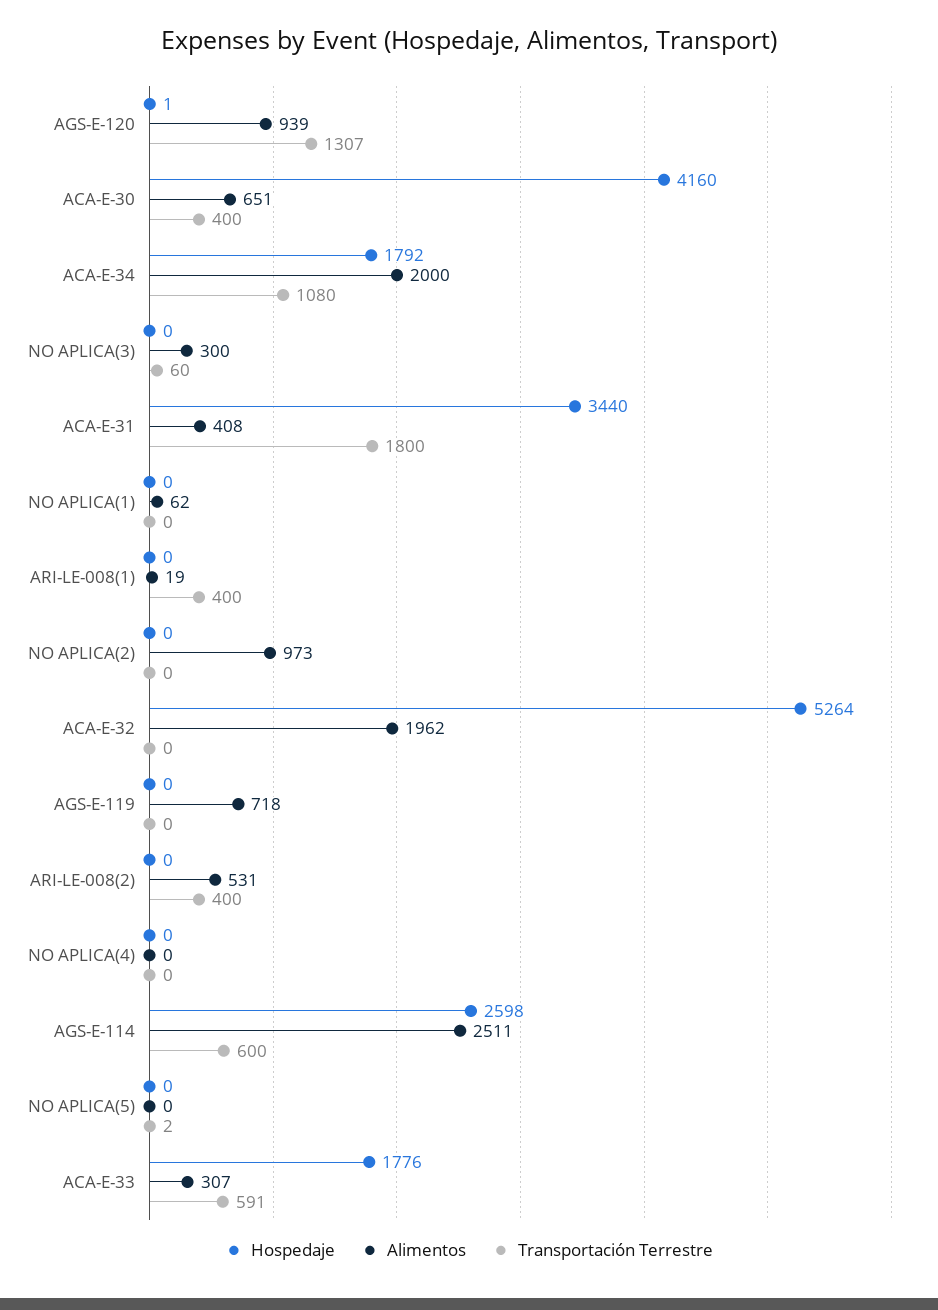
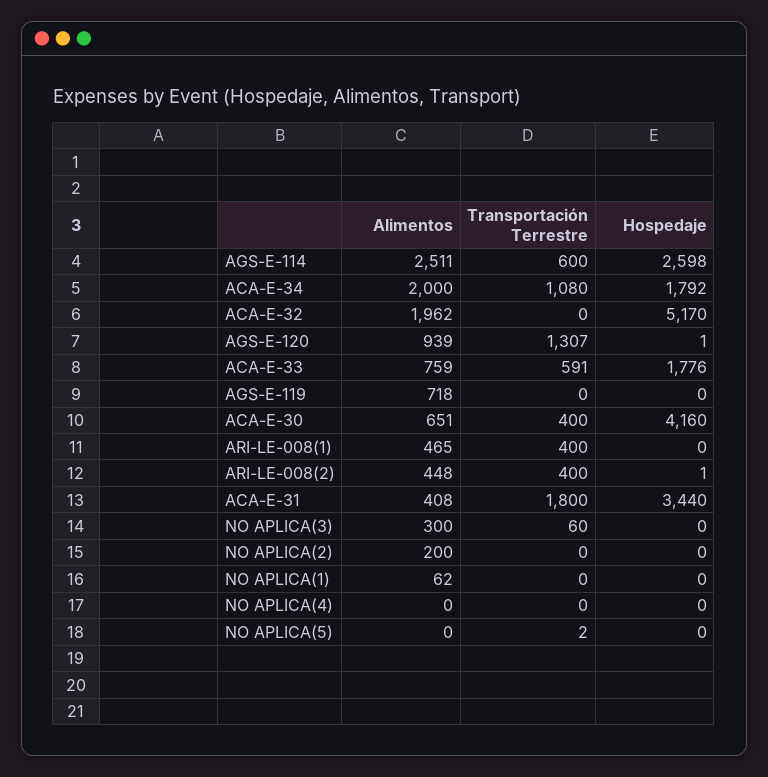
  {
    "Hospedaje": {
      "AGS-E-120": 1,
      "ACA-E-30": 4160,
      "ACA-E-34": 1792,
      "NO APLICA(3)": 0,
      "ACA-E-31": 3440,
      "NO APLICA(1)": 0,
      "ARI-LE-008(1)": 0,
      "NO APLICA(2)": 0,
-     "ACA-E-32": 5264,
+     "ACA-E-32": 5170,
      "AGS-E-119": 0,
-     "ARI-LE-008(2)": 0,
+     "ARI-LE-008(2)": 1,
      "NO APLICA(4)": 0,
      "AGS-E-114": 2598,
      "NO APLICA(5)": 0,
      "ACA-E-33": 1776
    },
    "Alimentos": {
      "AGS-E-120": 939,
      "ACA-E-30": 651,
      "ACA-E-34": 2000,
      "NO APLICA(3)": 300,
      "ACA-E-31": 408,
      "NO APLICA(1)": 62,
-     "ARI-LE-008(1)": 19,
+     "ARI-LE-008(1)": 465,
-     "NO APLICA(2)": 973,
+     "NO APLICA(2)": 200,
      "ACA-E-32": 1962,
      "AGS-E-119": 718,
-     "ARI-LE-008(2)": 531,
+     "ARI-LE-008(2)": 448,
      "NO APLICA(4)": 0,
      "AGS-E-114": 2511,
      "NO APLICA(5)": 0,
-     "ACA-E-33": 307
+     "ACA-E-33": 759
    },
    "Transportación Terrestre": {
      "AGS-E-120": 1307,
      "ACA-E-30": 400,
      "ACA-E-34": 1080,
      "NO APLICA(3)": 60,
      "ACA-E-31": 1800,
      "NO APLICA(1)": 0,
      "ARI-LE-008(1)": 400,
      "NO APLICA(2)": 0,
      "ACA-E-32": 0,
      "AGS-E-119": 0,
      "ARI-LE-008(2)": 400,
      "NO APLICA(4)": 0,
      "AGS-E-114": 600,
      "NO APLICA(5)": 2,
      "ACA-E-33": 591
    }
  }

